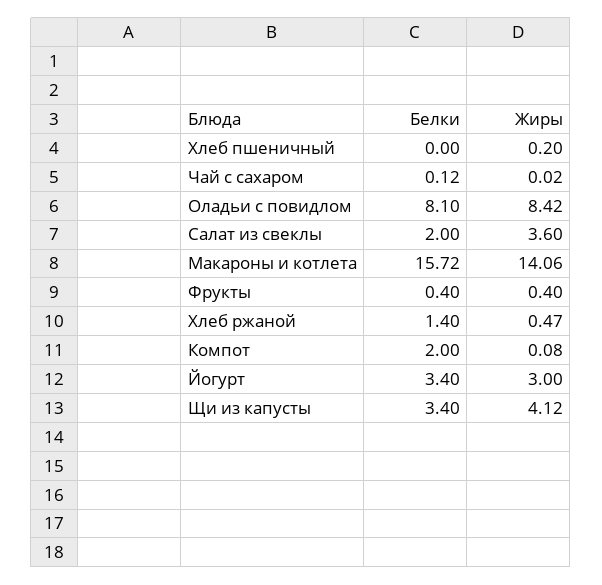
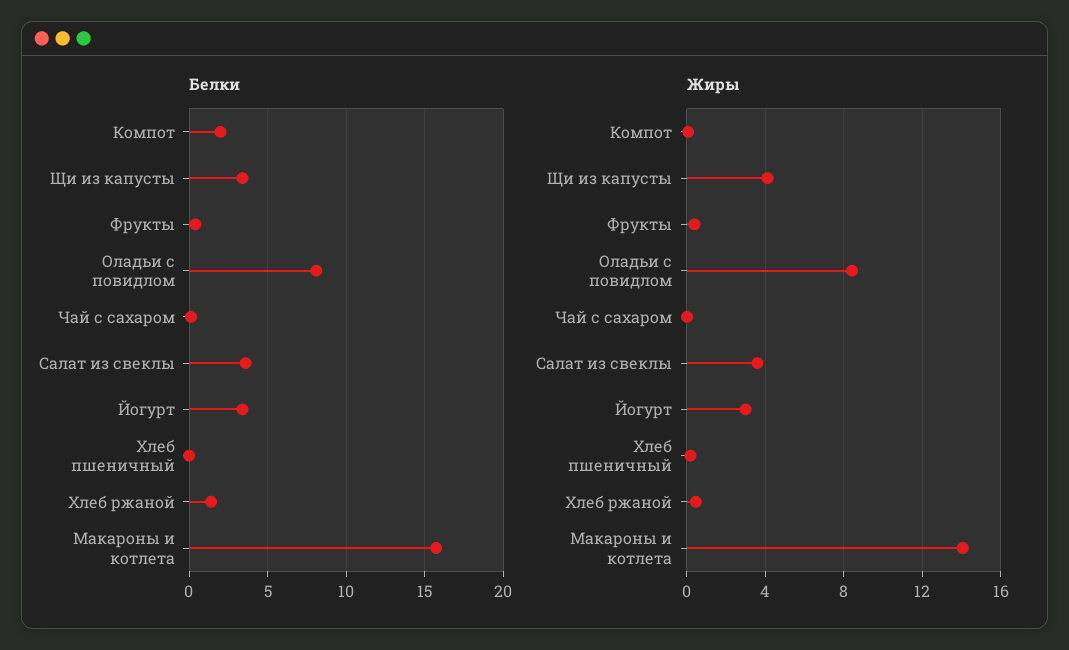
  {
    "Белки": {
      "Хлеб пшеничный": 0,
      "Чай с сахаром": 0.12,
      "Оладьи с повидлом": 8.1,
-     "Салат из свеклы": 2,
+     "Салат из свеклы": 3.5,
      "Макароны и котлета": 15.72,
      "Фрукты": 0.4,
      "Хлеб ржаной": 1.4,
      "Компот": 2,
      "Йогурт": 3.4,
      "Щи из капусты": 3.4
    },
    "Жиры": {
      "Хлеб пшеничный": 0.2,
      "Чай с сахаром": 0.02,
      "Оладьи с повидлом": 8.42,
      "Салат из свеклы": 3.6,
      "Макароны и котлета": 14.06,
      "Фрукты": 0.4,
      "Хлеб ржаной": 0.47,
      "Компот": 0.08,
      "Йогурт": 3,
      "Щи из капусты": 4.12
    }
  }

